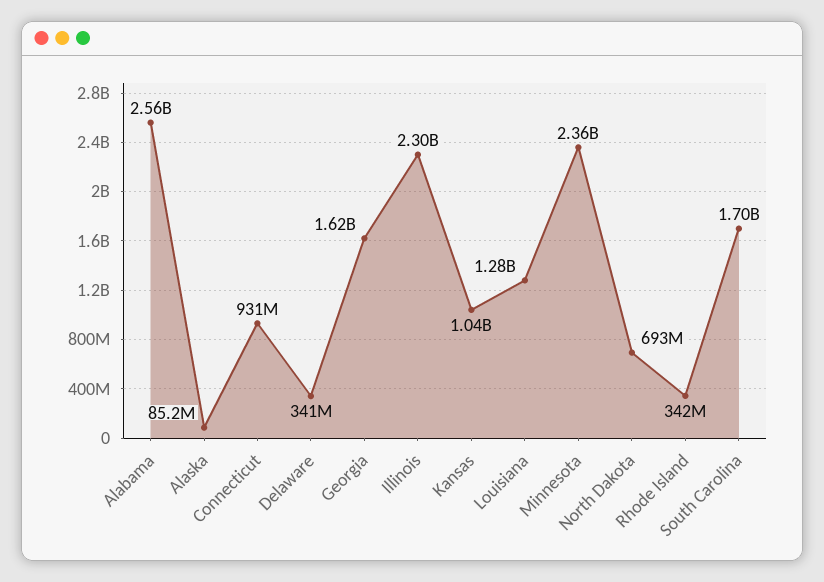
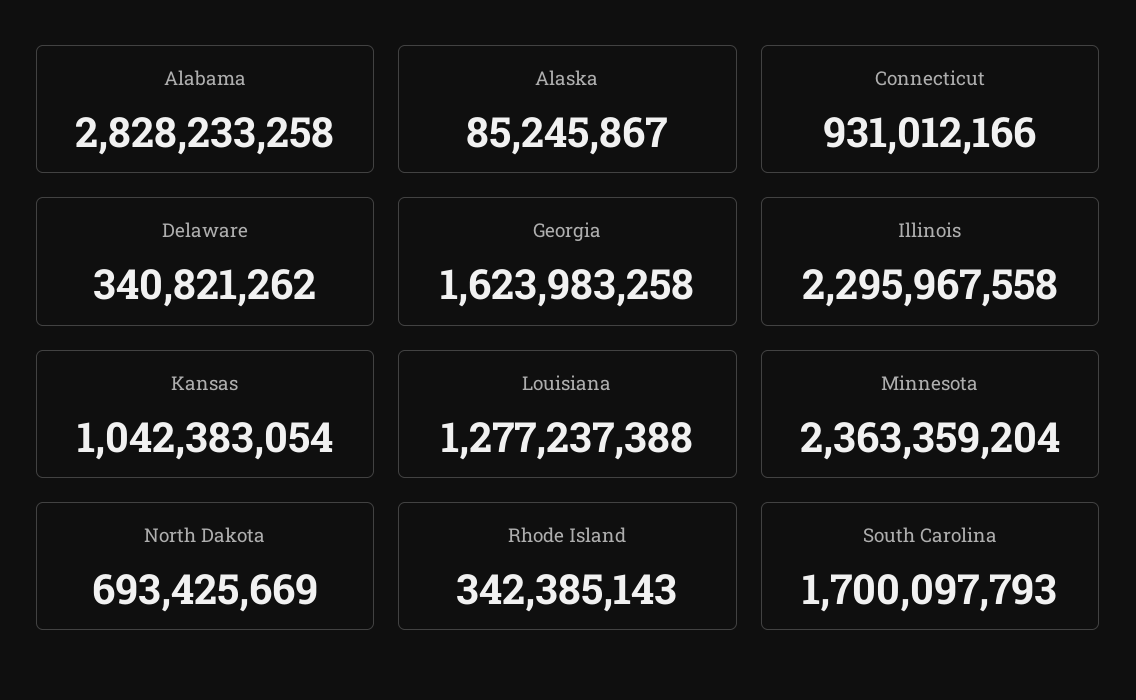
  {
-   "Alabama": 2560000000,
+   "Alabama": 2828233258,
    "Alaska": 85245867,
    "Connecticut": 931012166,
    "Delaware": 340821262,
    "Georgia": 1623983258,
    "Illinois": 2295967558,
    "Kansas": 1042383054,
    "Louisiana": 1277237388,
    "Minnesota": 2363359204,
    "North Dakota": 693425669,
    "Rhode Island": 342385143,
    "South Carolina": 1700097793
  }

